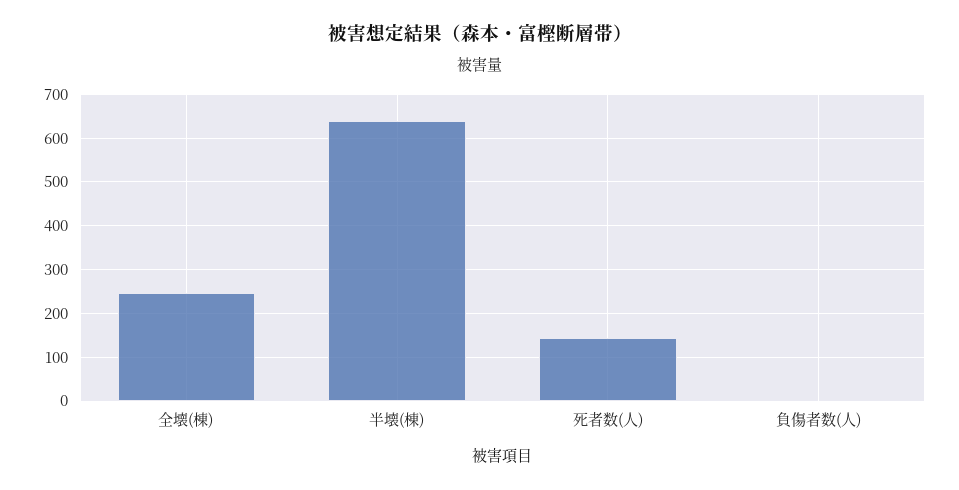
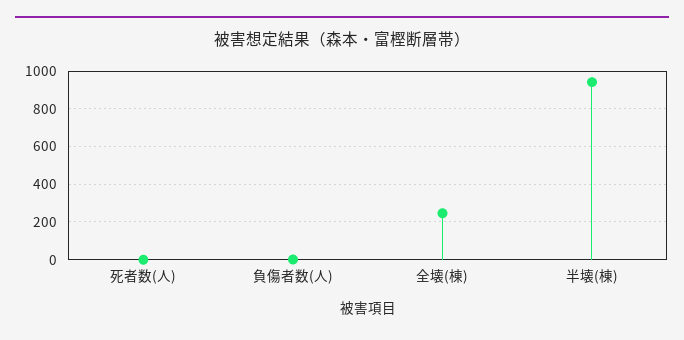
  {
    "全壊(棟)": 240,
-   "半壊(棟)": 640,
+   "半壊(棟)": 950,
-   "死者数(人)": 140,
+   "死者数(人)": 0,
    "負傷者数(人)": 0
  }

